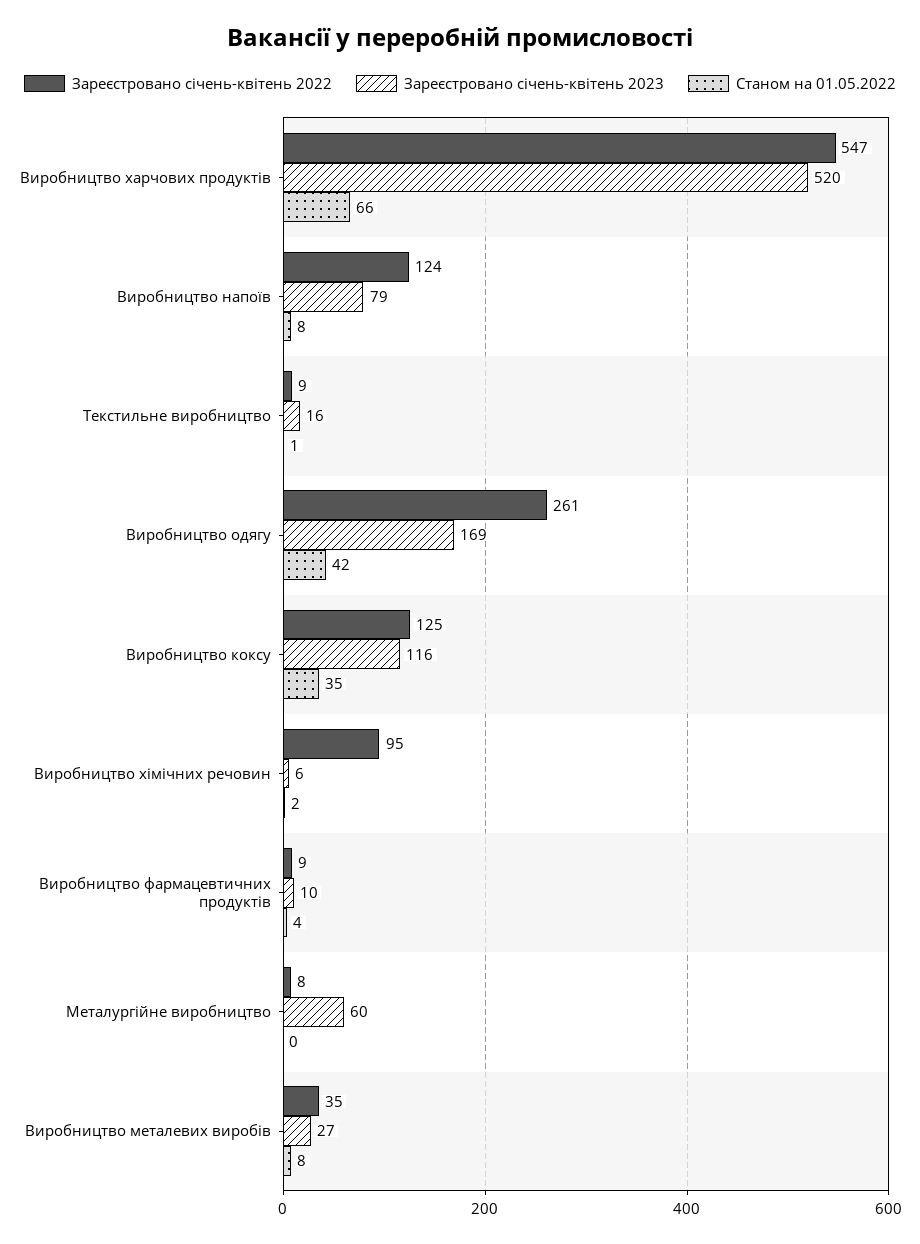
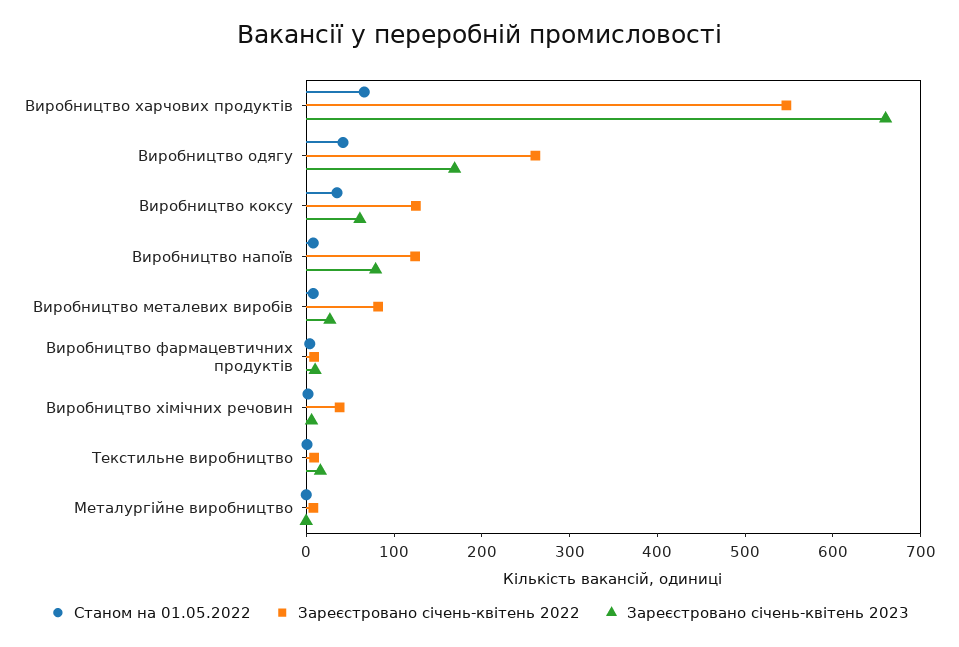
  {
    "Зареєстровано січень-квітень 2022": {
      "Виробництво харчових продуктів": 547,
      "Виробництво напоїв": 124,
      "Текстильне виробництво": 9,
      "Виробництво одягу": 261,
      "Виробництво коксу": 125,
-     "Виробництво хімічних речовин": 95,
+     "Виробництво хімічних речовин": 40,
      "Виробництво фармацевтичних продуктів": 9,
      "Металургійне виробництво": 8,
-     "Виробництво металевих виробів": 35
+     "Виробництво металевих виробів": 80
    },
    "Зареєстровано січень-квітень 2023": {
-     "Виробництво харчових продуктів": 520,
+     "Виробництво харчових продуктів": 660,
      "Виробництво напоїв": 79,
      "Текстильне виробництво": 16,
      "Виробництво одягу": 169,
-     "Виробництво коксу": 116,
+     "Виробництво коксу": 60,
      "Виробництво хімічних речовин": 6,
      "Виробництво фармацевтичних продуктів": 10,
-     "Металургійне виробництво": 60,
+     "Металургійне виробництво": 0,
      "Виробництво металевих виробів": 27
    },
    "Станом на 01.05.2022": {
      "Виробництво харчових продуктів": 66,
      "Виробництво напоїв": 8,
      "Текстильне виробництво": 1,
      "Виробництво одягу": 42,
      "Виробництво коксу": 35,
      "Виробництво хімічних речовин": 2,
      "Виробництво фармацевтичних продуктів": 4,
      "Металургійне виробництво": 0,
      "Виробництво металевих виробів": 8
    }
  }

